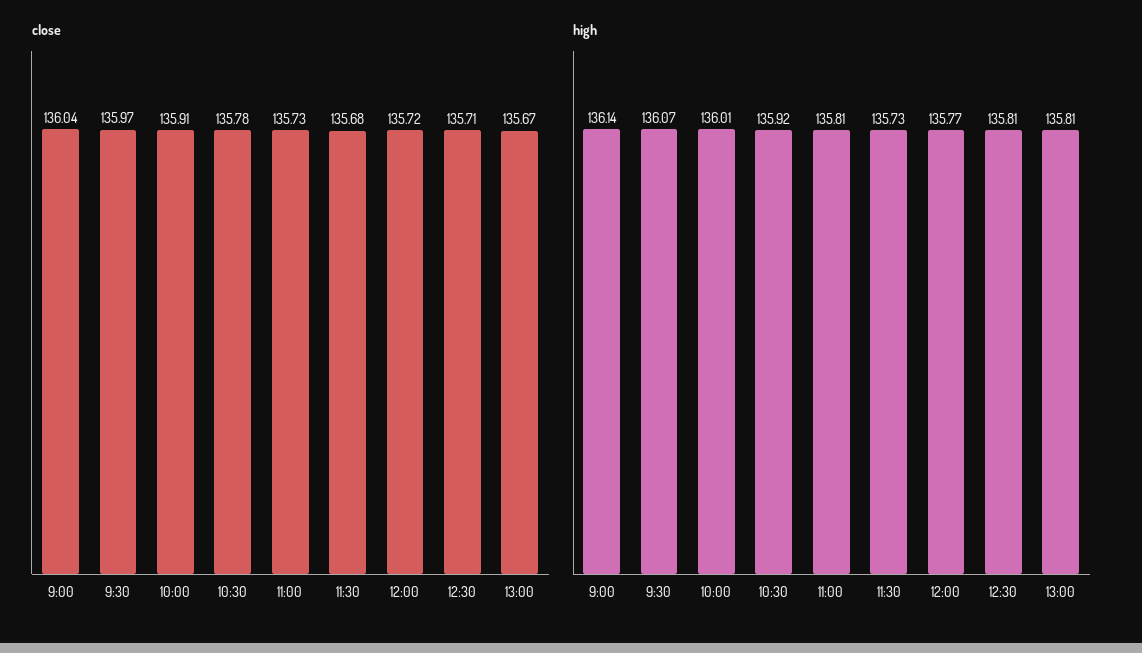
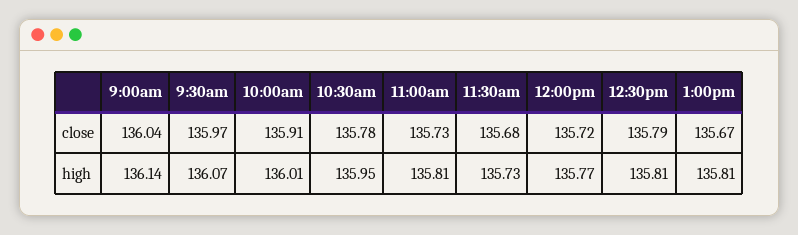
  {
    "close": {
      "9:00": 136.04,
      "9:30": 135.97,
      "10:00": 135.91,
      "10:30": 135.78,
      "11:00": 135.73,
      "11:30": 135.68,
      "12:00": 135.72,
-     "12:30": 135.71,
+     "12:30": 135.79,
      "13:00": 135.67
    },
    "high": {
      "9:00": 136.14,
      "9:30": 136.07,
      "10:00": 136.01,
-     "10:30": 135.92,
+     "10:30": 135.95,
      "11:00": 135.81,
      "11:30": 135.73,
      "12:00": 135.77,
      "12:30": 135.81,
      "13:00": 135.81
    }
  }

